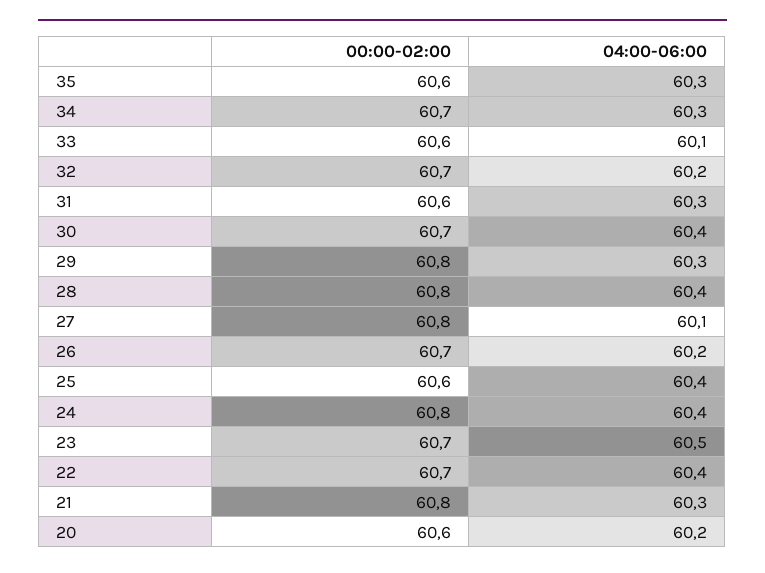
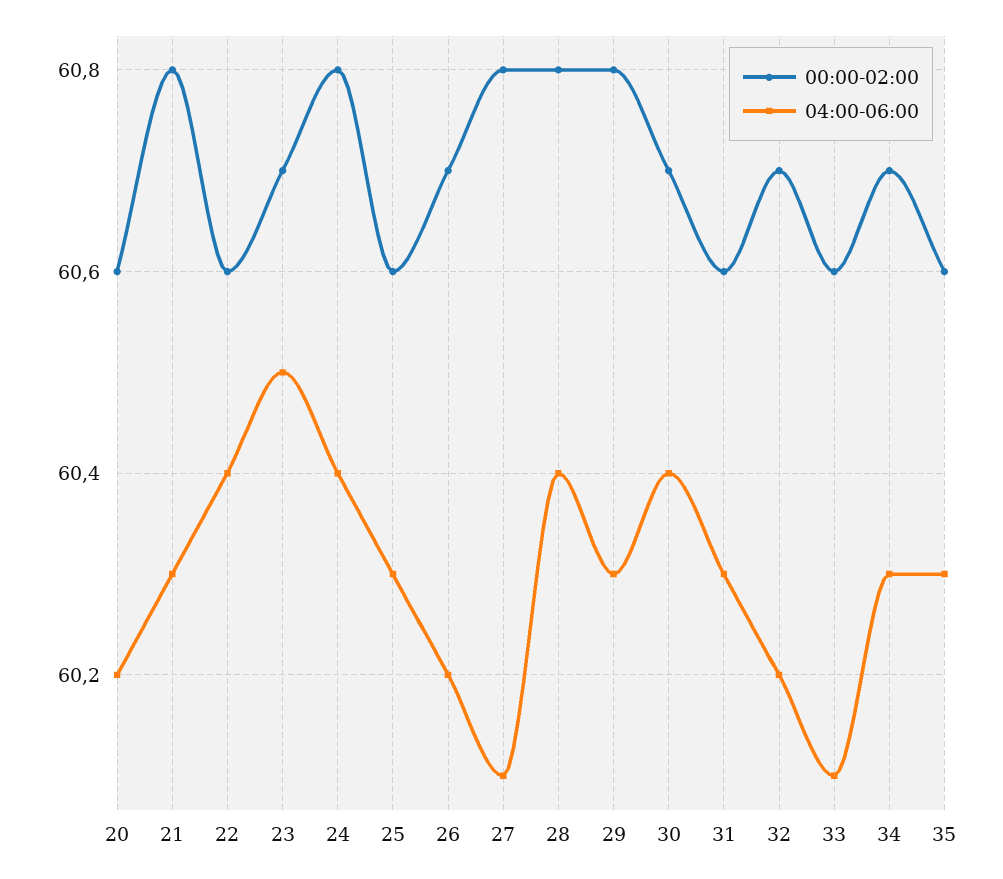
  {
    "00:00-02:00": {
      "35": 60.6,
      "34": 60.7,
      "33": 60.6,
      "32": 60.7,
      "31": 60.6,
      "30": 60.7,
      "29": 60.8,
      "28": 60.8,
      "27": 60.8,
      "26": 60.7,
      "25": 60.6,
      "24": 60.8,
      "23": 60.7,
-     "22": 60.7,
+     "22": 60.6,
      "21": 60.8,
      "20": 60.6
    },
    "04:00-06:00": {
      "35": 60.3,
      "34": 60.3,
      "33": 60.1,
      "32": 60.2,
      "31": 60.3,
      "30": 60.4,
      "29": 60.3,
      "28": 60.4,
      "27": 60.1,
      "26": 60.2,
-     "25": 60.4,
+     "25": 60.3,
      "24": 60.4,
      "23": 60.5,
      "22": 60.4,
      "21": 60.3,
      "20": 60.2
    }
  }

